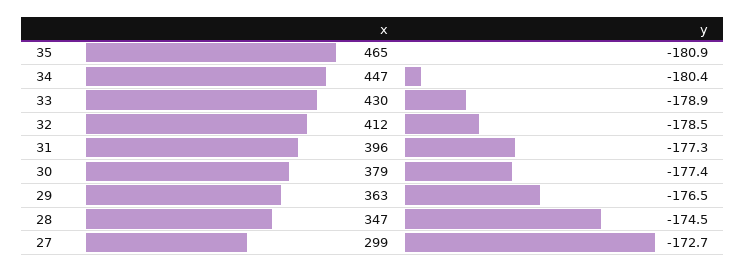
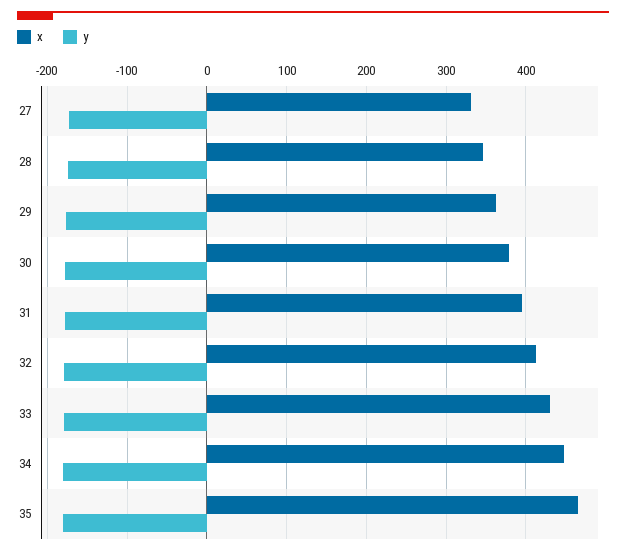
  {
    "x": {
      "35": 465,
      "34": 447,
      "33": 430,
      "32": 412,
      "31": 396,
      "30": 379,
      "29": 363,
      "28": 347,
-     "27": 299
+     "27": 330
    },
    "y": {
      "35": -180.9,
      "34": -180.4,
      "33": -178.9,
      "32": -178.5,
      "31": -177.3,
      "30": -177.4,
      "29": -176.5,
      "28": -174.5,
      "27": -172.7
    }
  }

